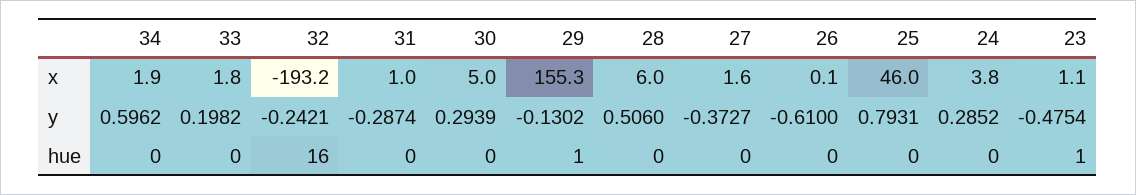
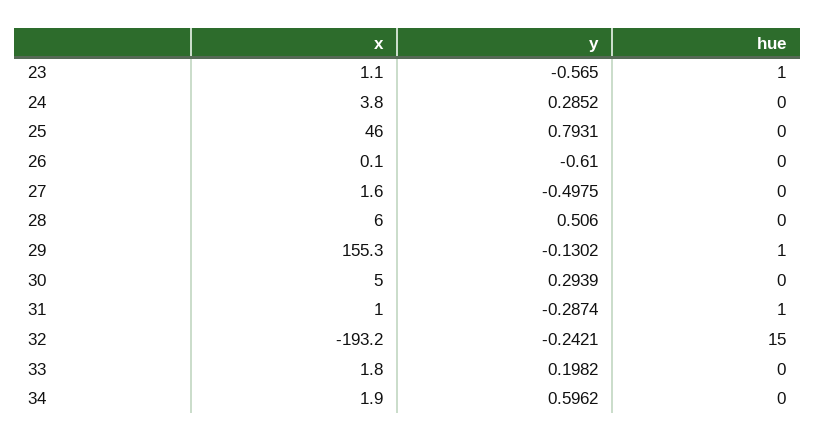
  {
    "34": {
      "x": 1.9,
      "y": 0.5962,
      "hue": 0
    },
    "33": {
      "x": 1.8,
      "y": 0.1982,
      "hue": 0
    },
    "32": {
      "x": -193.2,
      "y": -0.2421,
-     "hue": 16
+     "hue": 15
    },
    "31": {
      "x": 1,
      "y": -0.2874,
-     "hue": 0
+     "hue": 1
    },
    "30": {
      "x": 5,
      "y": 0.2939,
      "hue": 0
    },
    "29": {
      "x": 155.3,
      "y": -0.1302,
      "hue": 1
    },
    "28": {
      "x": 6,
      "y": 0.506,
      "hue": 0
    },
    "27": {
      "x": 1.6,
-     "y": -0.3727,
+     "y": -0.4975,
      "hue": 0
    },
    "26": {
      "x": 0.1,
      "y": -0.61,
      "hue": 0
    },
    "25": {
      "x": 46,
      "y": 0.7931,
      "hue": 0
    },
    "24": {
      "x": 3.8,
      "y": 0.2852,
      "hue": 0
    },
    "23": {
      "x": 1.1,
-     "y": -0.4754,
+     "y": -0.565,
      "hue": 1
    }
  }

